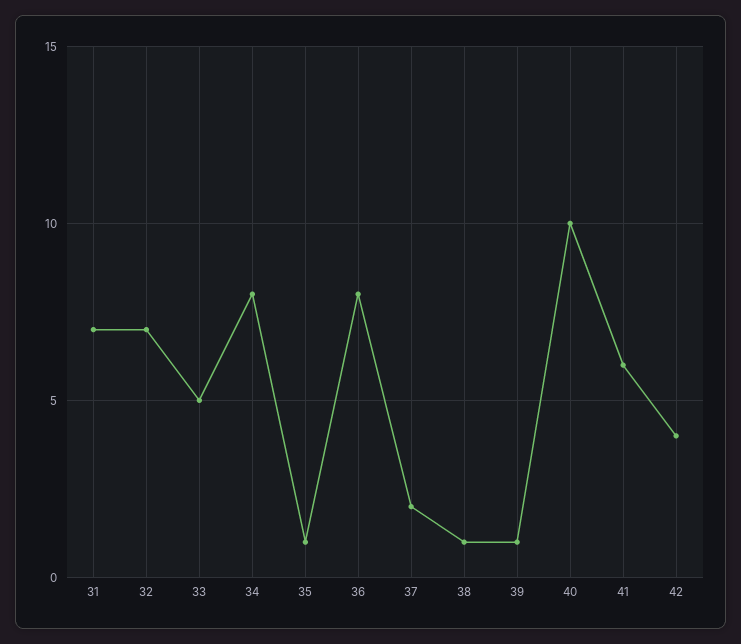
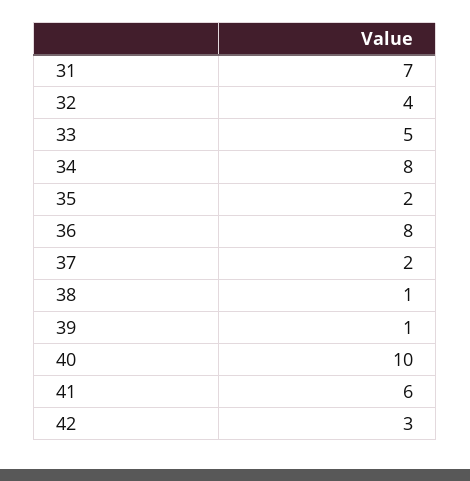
  {
    "31": 7,
-   "32": 7,
+   "32": 4,
    "33": 5,
    "34": 8,
-   "35": 1,
+   "35": 2,
    "36": 8,
    "37": 2,
    "38": 1,
    "39": 1,
    "40": 10,
    "41": 6,
-   "42": 4
+   "42": 3
  }

